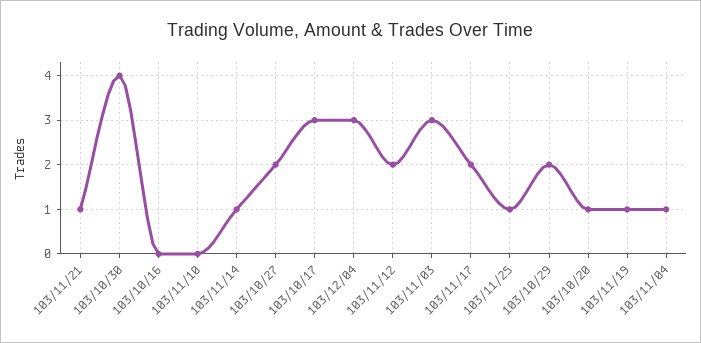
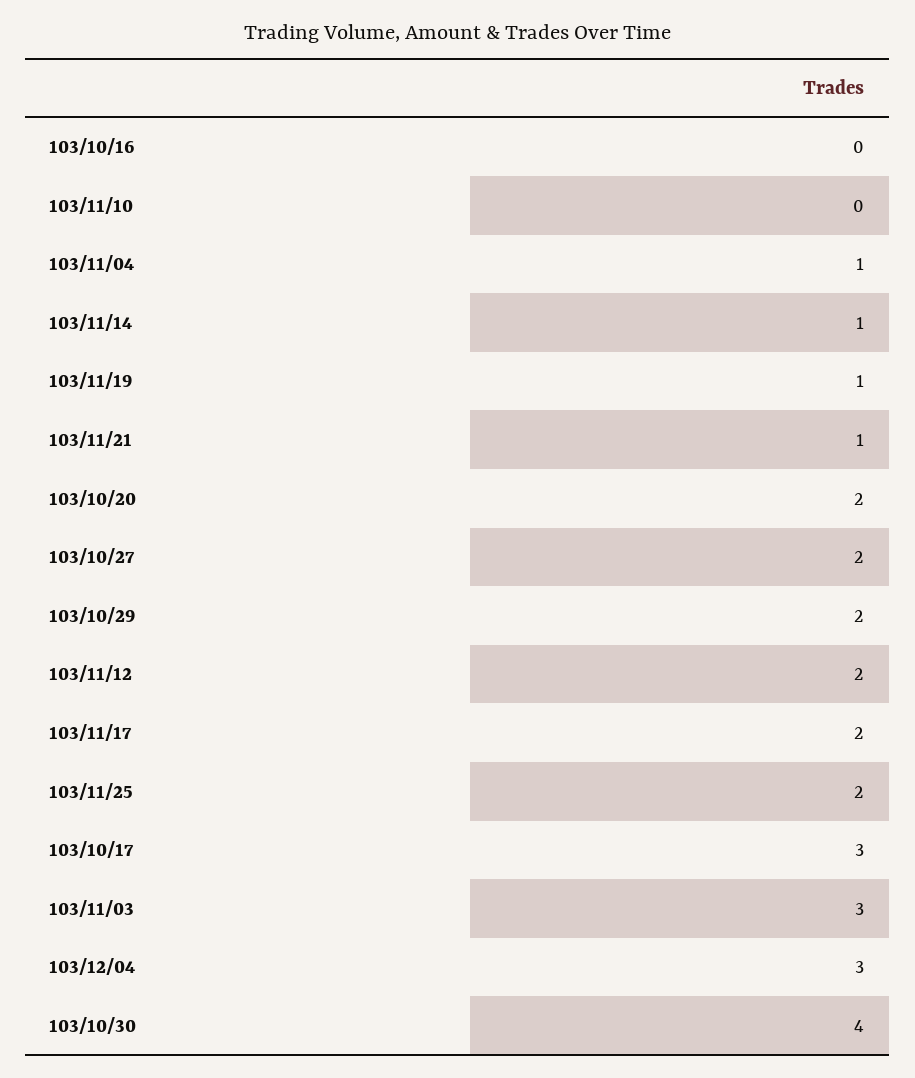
  {
    "103/11/21": 1,
    "103/10/30": 4,
    "103/10/16": 0,
    "103/11/10": 0,
    "103/11/14": 1,
    "103/10/27": 2,
    "103/10/17": 3,
    "103/12/04": 3,
    "103/11/12": 2,
    "103/11/03": 3,
    "103/11/17": 2,
-   "103/11/25": 1,
+   "103/11/25": 2,
    "103/10/29": 2,
-   "103/10/20": 1,
+   "103/10/20": 2,
    "103/11/19": 1,
    "103/11/04": 1
  }

